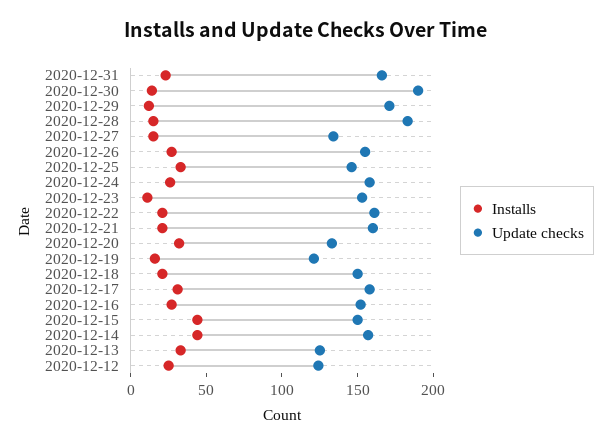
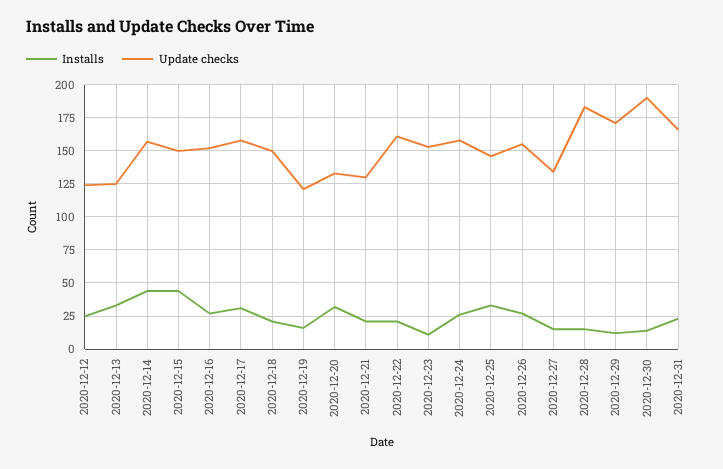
  {
    "Installs": {
      "2020-12-31": 25,
      "2020-12-30": 15,
      "2020-12-29": 10,
      "2020-12-28": 15,
      "2020-12-27": 15,
      "2020-12-26": 25,
      "2020-12-25": 35,
      "2020-12-24": 25,
      "2020-12-23": 10,
      "2020-12-22": 20,
      "2020-12-21": 20,
      "2020-12-20": 30,
      "2020-12-19": 15,
      "2020-12-18": 20,
      "2020-12-17": 30,
      "2020-12-16": 25,
      "2020-12-15": 45,
      "2020-12-14": 45,
      "2020-12-13": 35,
      "2020-12-12": 25
    },
    "Update checks": {
      "2020-12-31": 165,
      "2020-12-30": 190,
      "2020-12-29": 170,
      "2020-12-28": 185,
      "2020-12-27": 135,
      "2020-12-26": 155,
      "2020-12-25": 145,
      "2020-12-24": 160,
      "2020-12-23": 155,
      "2020-12-22": 160,
-     "2020-12-21": 160,
+     "2020-12-21": 130,
      "2020-12-20": 135,
      "2020-12-19": 120,
      "2020-12-18": 150,
      "2020-12-17": 160,
      "2020-12-16": 150,
      "2020-12-15": 150,
      "2020-12-14": 155,
      "2020-12-13": 125,
      "2020-12-12": 125
    }
  }

